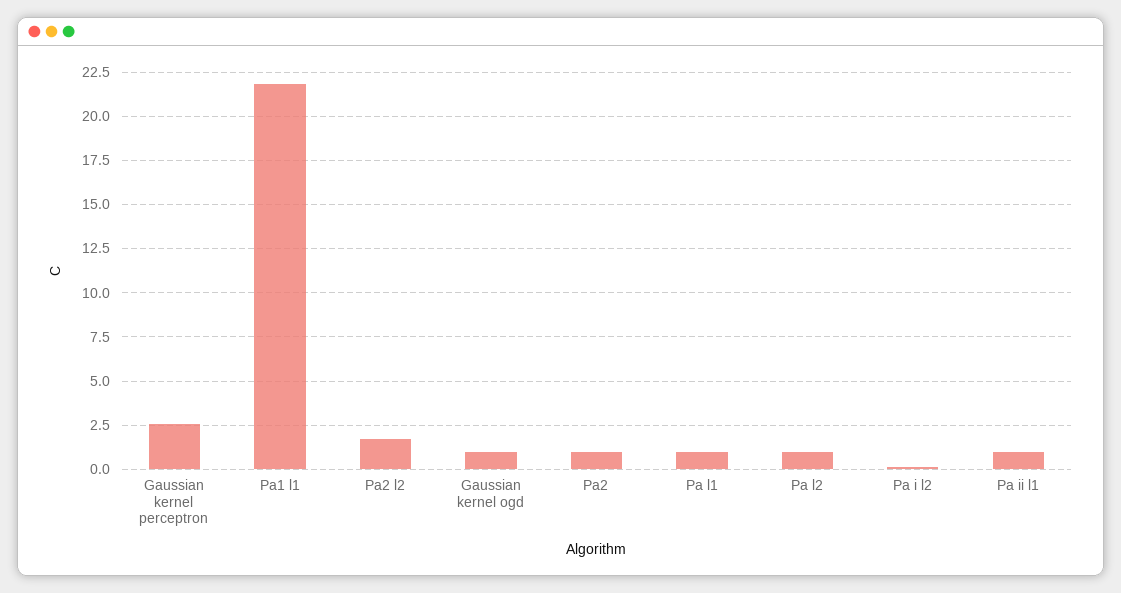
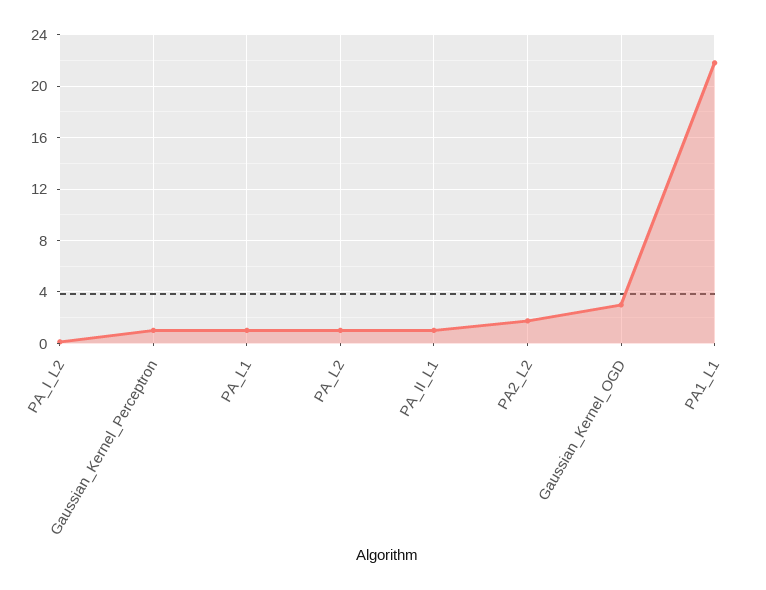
  {
-   "Gaussian kernel perceptron": 2.5,
+   "Gaussian kernel perceptron": 1,
    "Pa1 l1": 22,
    "Pa2 l2": 1.5,
-   "Gaussian kernel ogd": 1,
+   "Gaussian kernel ogd": 3,
-   "Pa2": 1,
    "Pa l1": 1,
    "Pa l2": 1,
    "Pa i l2": 0,
    "Pa ii l1": 1
  }

